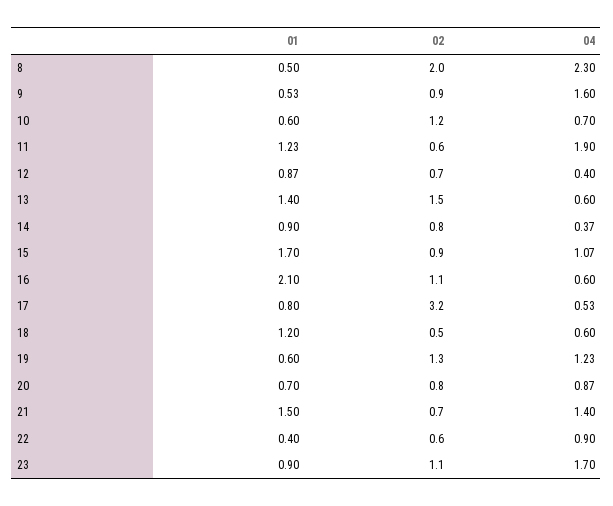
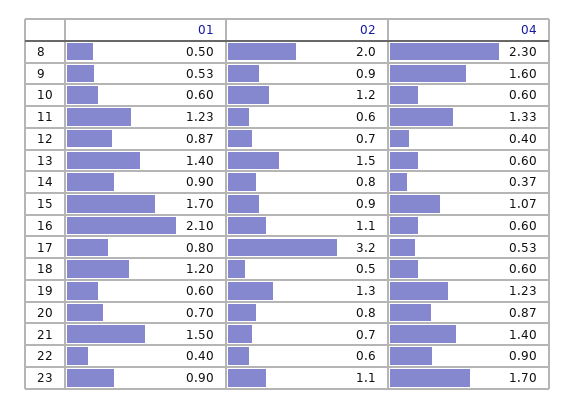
  {
    "01": {
      "8": 0.5,
      "9": 0.53,
      "10": 0.6,
      "11": 1.23,
      "12": 0.87,
      "13": 1.4,
      "14": 0.9,
      "15": 1.7,
      "16": 2.1,
      "17": 0.8,
      "18": 1.2,
      "19": 0.6,
      "20": 0.7,
      "21": 1.5,
      "22": 0.4,
      "23": 0.9
    },
    "02": {
      "8": 2,
      "9": 0.9,
      "10": 1.2,
      "11": 0.6,
      "12": 0.7,
      "13": 1.5,
      "14": 0.8,
      "15": 0.9,
      "16": 1.1,
      "17": 3.2,
      "18": 0.5,
      "19": 1.3,
      "20": 0.8,
      "21": 0.7,
      "22": 0.6,
      "23": 1.1
    },
    "04": {
      "8": 2.3,
      "9": 1.6,
-     "10": 0.7,
+     "10": 0.6,
-     "11": 1.9,
+     "11": 1.33,
      "12": 0.4,
      "13": 0.6,
      "14": 0.37,
      "15": 1.07,
      "16": 0.6,
      "17": 0.53,
      "18": 0.6,
      "19": 1.23,
      "20": 0.87,
      "21": 1.4,
      "22": 0.9,
      "23": 1.7
    }
  }

